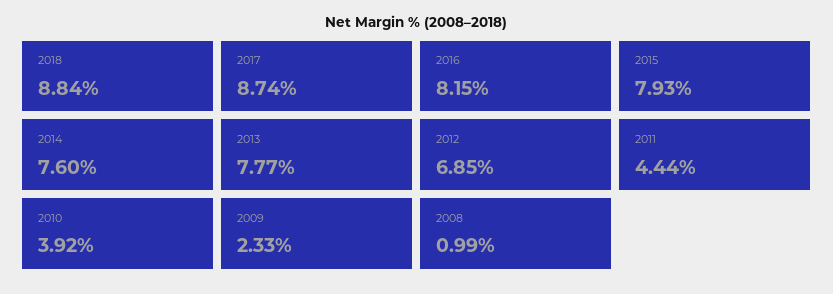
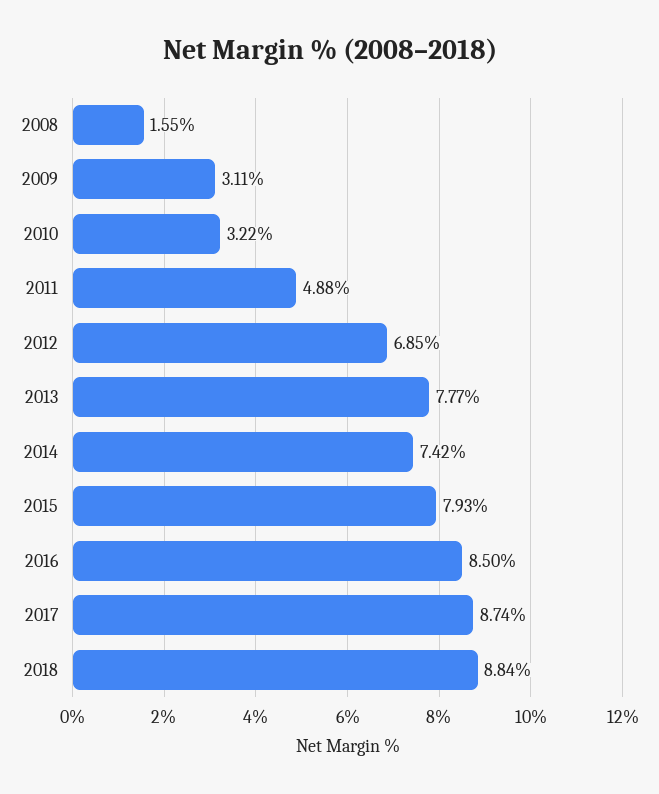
  {
    "2018": 8.84,
    "2017": 8.74,
-   "2016": 8.15,
+   "2016": 8.5,
    "2015": 7.93,
-   "2014": 7.6,
+   "2014": 7.42,
    "2013": 7.77,
    "2012": 6.85,
-   "2011": 4.44,
+   "2011": 4.88,
-   "2010": 3.92,
+   "2010": 3.22,
-   "2009": 2.33,
+   "2009": 3.11,
-   "2008": 0.99
+   "2008": 1.55
  }

